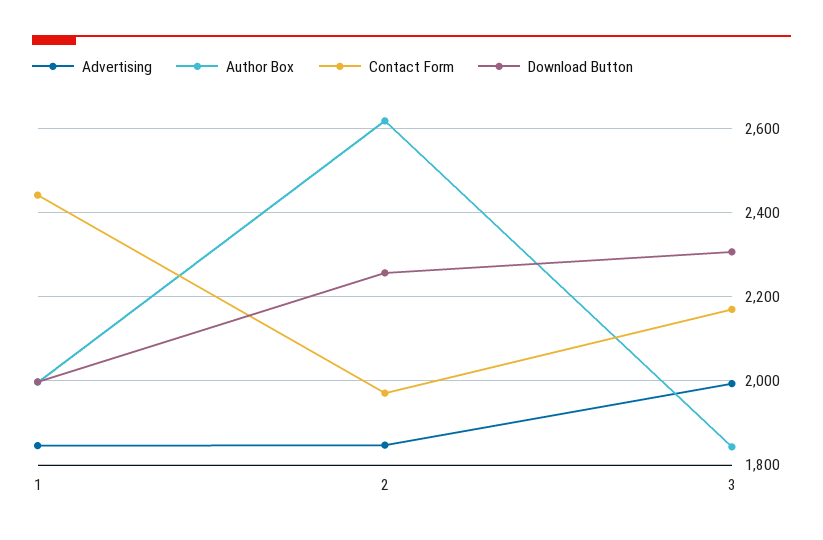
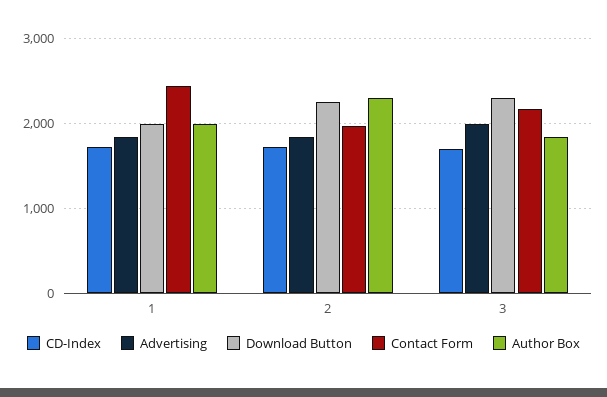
  {
    "Advertising": {
      "1": 1840,
      "2": 1840,
      "3": 2000
    },
    "Author Box": {
      "1": 2000,
-     "2": 2620,
+     "2": 2300,
      "3": 1840
    },
    "Contact Form": {
      "1": 2440,
      "2": 1980,
      "3": 2180
    },
    "Download Button": {
      "1": 2000,
      "2": 2260,
      "3": 2300
-   }
+   },
+   "CD-Index": {
+     "1": 1700,
+     "2": 1700,
+     "3": 1700
+   }
  }

